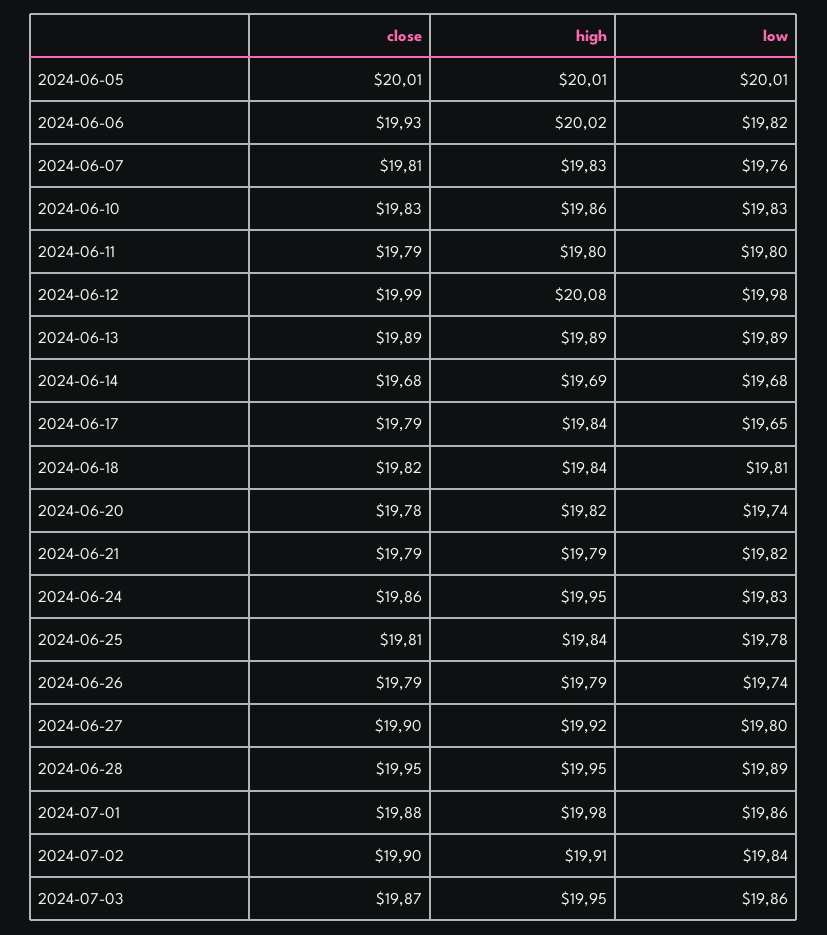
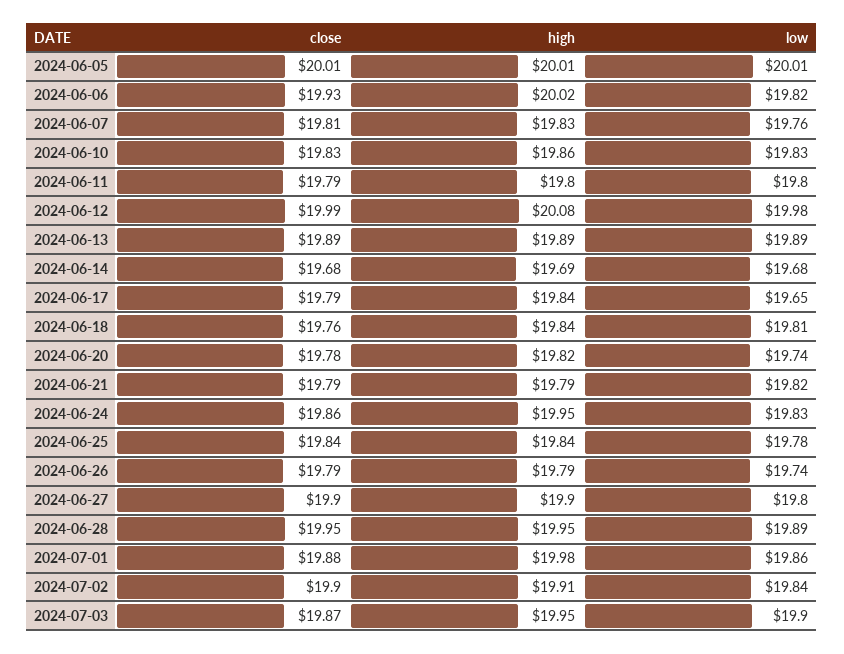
  {
    "close": {
      "2024-06-05": 20.01,
      "2024-06-06": 19.93,
      "2024-06-07": 19.81,
      "2024-06-10": 19.83,
      "2024-06-11": 19.79,
      "2024-06-12": 19.99,
      "2024-06-13": 19.89,
      "2024-06-14": 19.68,
      "2024-06-17": 19.79,
-     "2024-06-18": 19.82,
+     "2024-06-18": 19.76,
      "2024-06-20": 19.78,
      "2024-06-21": 19.79,
      "2024-06-24": 19.86,
-     "2024-06-25": 19.81,
+     "2024-06-25": 19.84,
      "2024-06-26": 19.79,
      "2024-06-27": 19.9,
      "2024-06-28": 19.95,
      "2024-07-01": 19.88,
      "2024-07-02": 19.9,
      "2024-07-03": 19.87
    },
    "high": {
      "2024-06-05": 20.01,
      "2024-06-06": 20.02,
      "2024-06-07": 19.83,
      "2024-06-10": 19.86,
      "2024-06-11": 19.8,
      "2024-06-12": 20.08,
      "2024-06-13": 19.89,
      "2024-06-14": 19.69,
      "2024-06-17": 19.84,
      "2024-06-18": 19.84,
      "2024-06-20": 19.82,
      "2024-06-21": 19.79,
      "2024-06-24": 19.95,
      "2024-06-25": 19.84,
      "2024-06-26": 19.79,
-     "2024-06-27": 19.92,
+     "2024-06-27": 19.9,
      "2024-06-28": 19.95,
      "2024-07-01": 19.98,
      "2024-07-02": 19.91,
      "2024-07-03": 19.95
    },
    "low": {
      "2024-06-05": 20.01,
      "2024-06-06": 19.82,
      "2024-06-07": 19.76,
      "2024-06-10": 19.83,
      "2024-06-11": 19.8,
      "2024-06-12": 19.98,
      "2024-06-13": 19.89,
      "2024-06-14": 19.68,
      "2024-06-17": 19.65,
      "2024-06-18": 19.81,
      "2024-06-20": 19.74,
      "2024-06-21": 19.82,
      "2024-06-24": 19.83,
      "2024-06-25": 19.78,
      "2024-06-26": 19.74,
      "2024-06-27": 19.8,
      "2024-06-28": 19.89,
      "2024-07-01": 19.86,
      "2024-07-02": 19.84,
-     "2024-07-03": 19.86
+     "2024-07-03": 19.9
    }
  }

